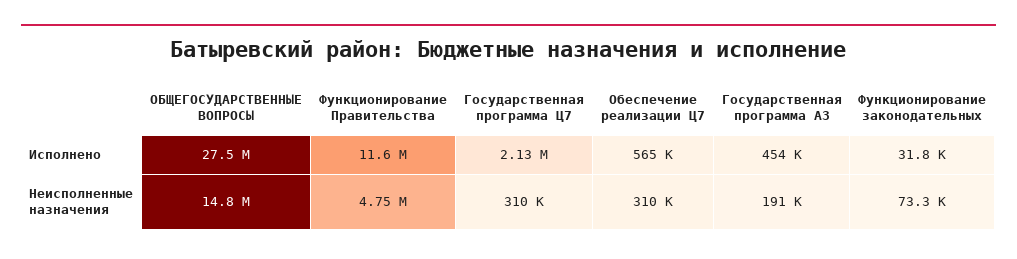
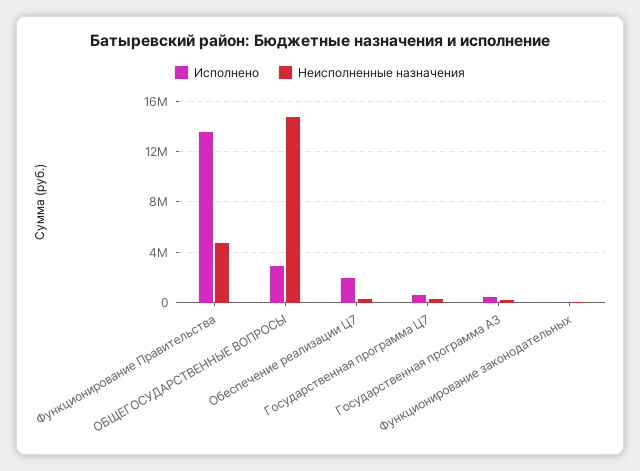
  {
    "Исполнено": {
-     "ОБЩЕГОСУДАРСТВЕННЫЕ ВОПРОСЫ": 27500000,
+     "ОБЩЕГОСУДАРСТВЕННЫЕ ВОПРОСЫ": 3000000,
-     "Функционирование Правительства": 11600000,
+     "Функционирование Правительства": 13500000,
-     "Государственная программа Ц7": 2130000,
+     "Государственная программа Ц7": 500000,
-     "Обеспечение реализации Ц7": 565000,
+     "Обеспечение реализации Ц7": 2000000,
      "Государственная программа A3": 454000,
      "Функционирование законодательных": 31800
    },
    "Неисполненные назначения": {
      "ОБЩЕГОСУДАРСТВЕННЫЕ ВОПРОСЫ": 14800000,
      "Функционирование Правительства": 4750000,
      "Государственная программа Ц7": 310000,
      "Обеспечение реализации Ц7": 310000,
      "Государственная программа A3": 191000,
      "Функционирование законодательных": 73300
    }
  }

